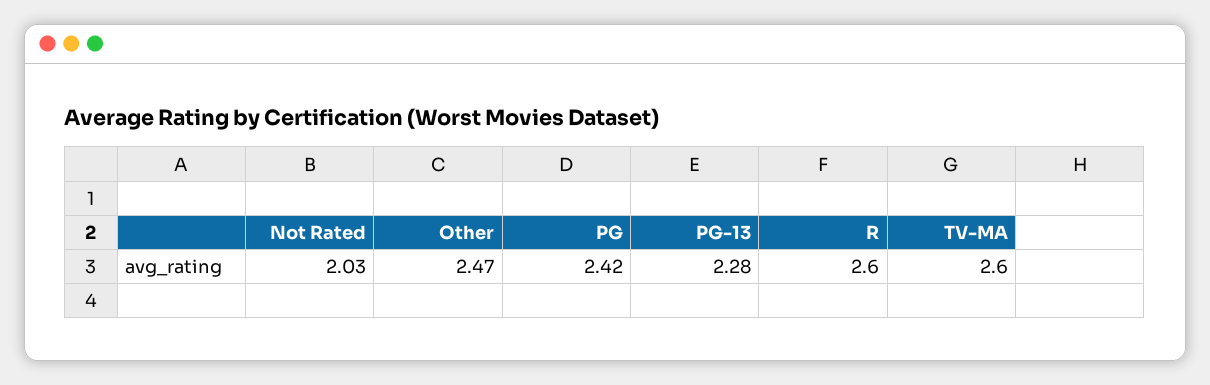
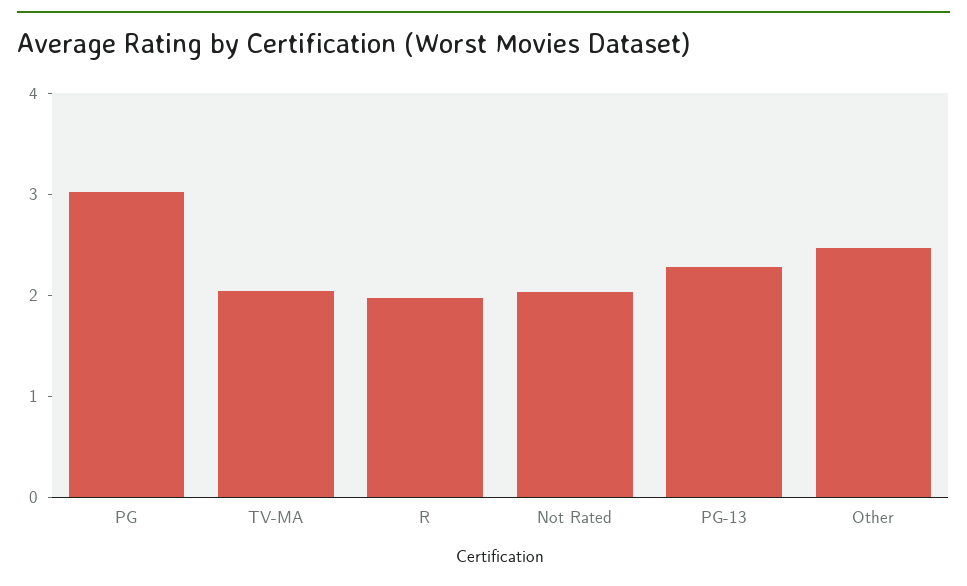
  {
    "Not Rated": 2.03,
    "Other": 2.47,
-   "PG": 2.42,
+   "PG": 3,
    "PG-13": 2.28,
-   "R": 2.6,
+   "R": 2,
-   "TV-MA": 2.6
+   "TV-MA": 2
  }

